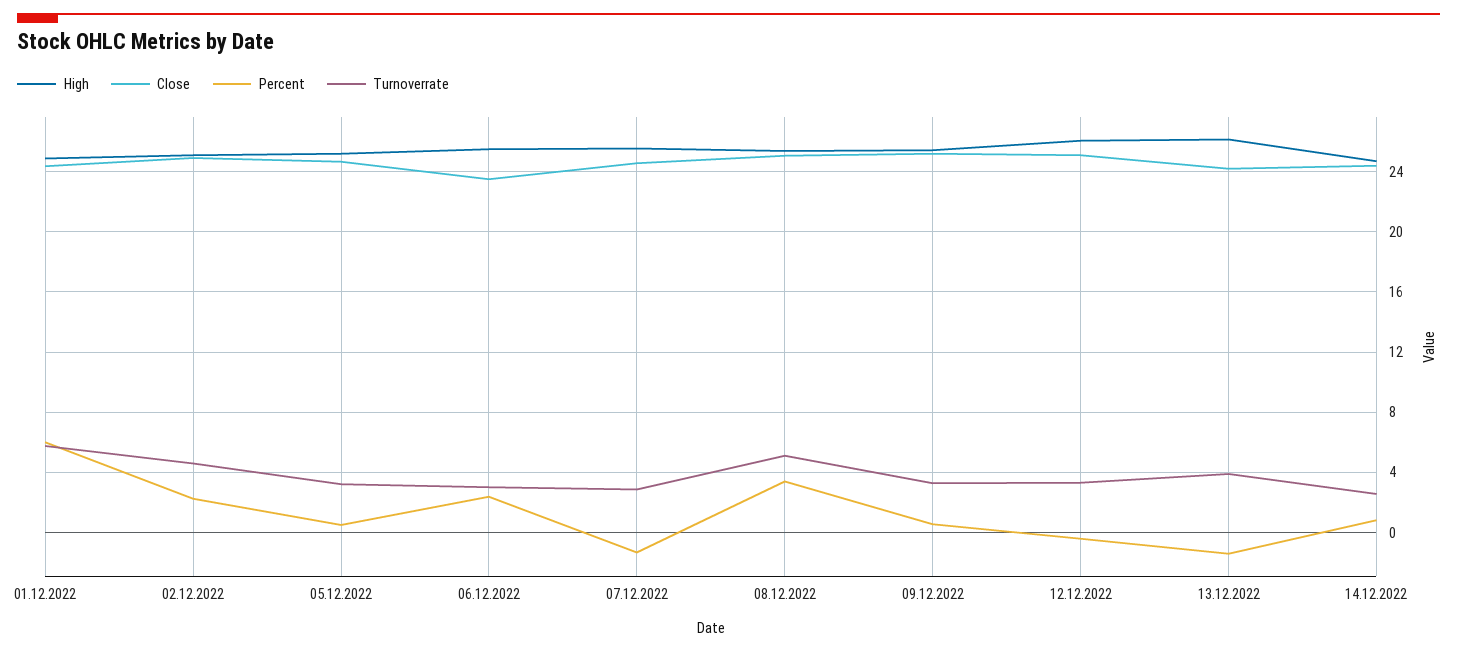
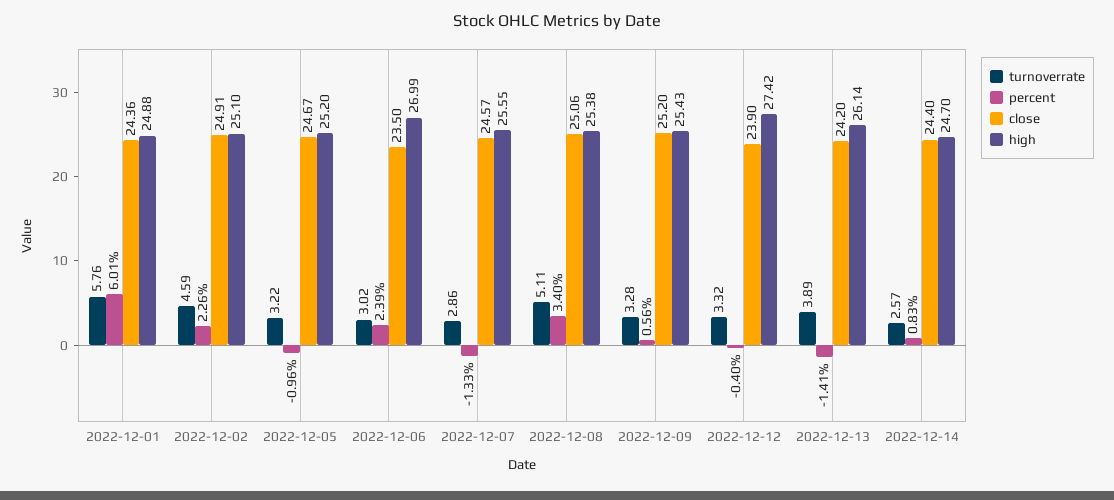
  {
    "High": {
      "01.12.2022": 24.88,
      "02.12.2022": 25.1,
      "05.12.2022": 25.2,
-     "06.12.2022": 25.5,
+     "06.12.2022": 26.99,
      "07.12.2022": 25.55,
      "08.12.2022": 25.38,
      "09.12.2022": 25.43,
-     "12.12.2022": 26,
+     "12.12.2022": 27.42,
      "13.12.2022": 26.14,
      "14.12.2022": 24.7
    },
    "Close": {
      "01.12.2022": 24.36,
      "02.12.2022": 24.91,
      "05.12.2022": 24.67,
      "06.12.2022": 23.5,
      "07.12.2022": 24.57,
      "08.12.2022": 25.06,
      "09.12.2022": 25.2,
-     "12.12.2022": 25,
+     "12.12.2022": 23.9,
      "13.12.2022": 24.2,
      "14.12.2022": 24.4
    },
    "Percent": {
      "01.12.2022": 6.01,
      "02.12.2022": 2.26,
-     "05.12.2022": 0.5,
+     "05.12.2022": -0.96,
      "06.12.2022": 2.39,
      "07.12.2022": -1.33,
      "08.12.2022": 3.4,
      "09.12.2022": 0.56,
      "12.12.2022": -0.4,
      "13.12.2022": -1.41,
      "14.12.2022": 0.83
    },
    "Turnoverrate": {
      "01.12.2022": 5.76,
      "02.12.2022": 4.59,
      "05.12.2022": 3.22,
      "06.12.2022": 3.02,
      "07.12.2022": 2.86,
      "08.12.2022": 5.11,
      "09.12.2022": 3.28,
      "12.12.2022": 3.32,
      "13.12.2022": 3.89,
      "14.12.2022": 2.57
    }
  }

